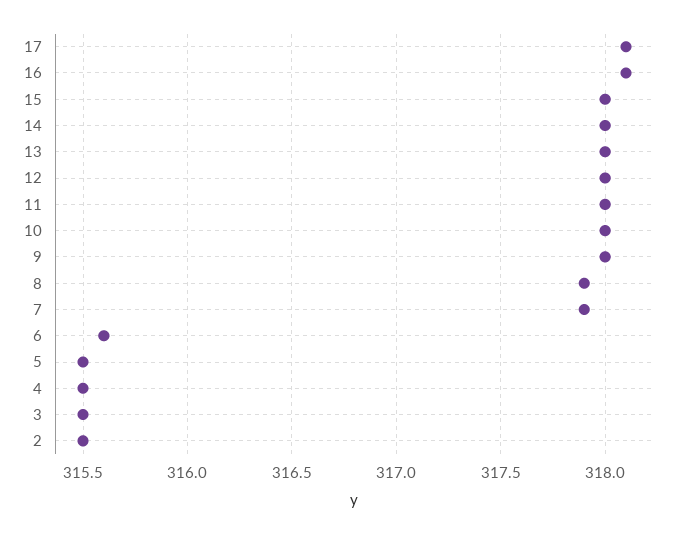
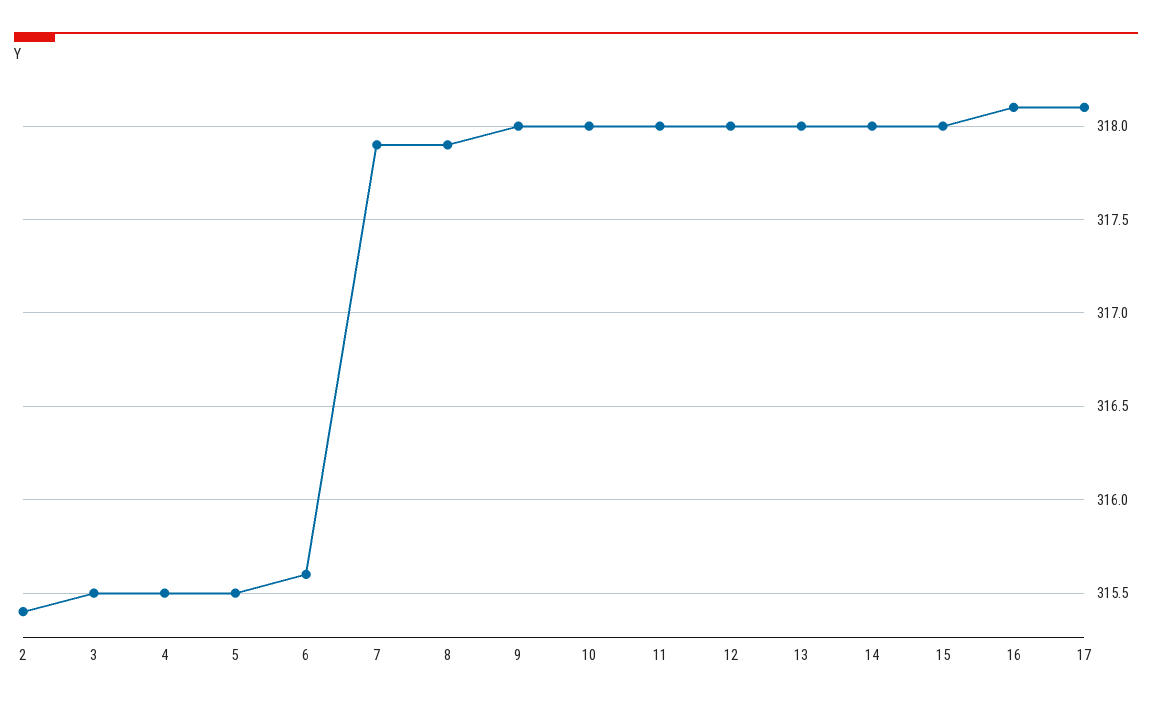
  {
    "17": 318.1,
    "16": 318.1,
    "15": 318,
    "14": 318,
    "13": 318,
    "12": 318,
    "11": 318,
    "10": 318,
    "9": 318,
    "8": 317.9,
    "7": 317.9,
    "6": 315.6,
    "5": 315.5,
    "4": 315.5,
    "3": 315.5,
-   "2": 315.5
+   "2": 315.4
  }

